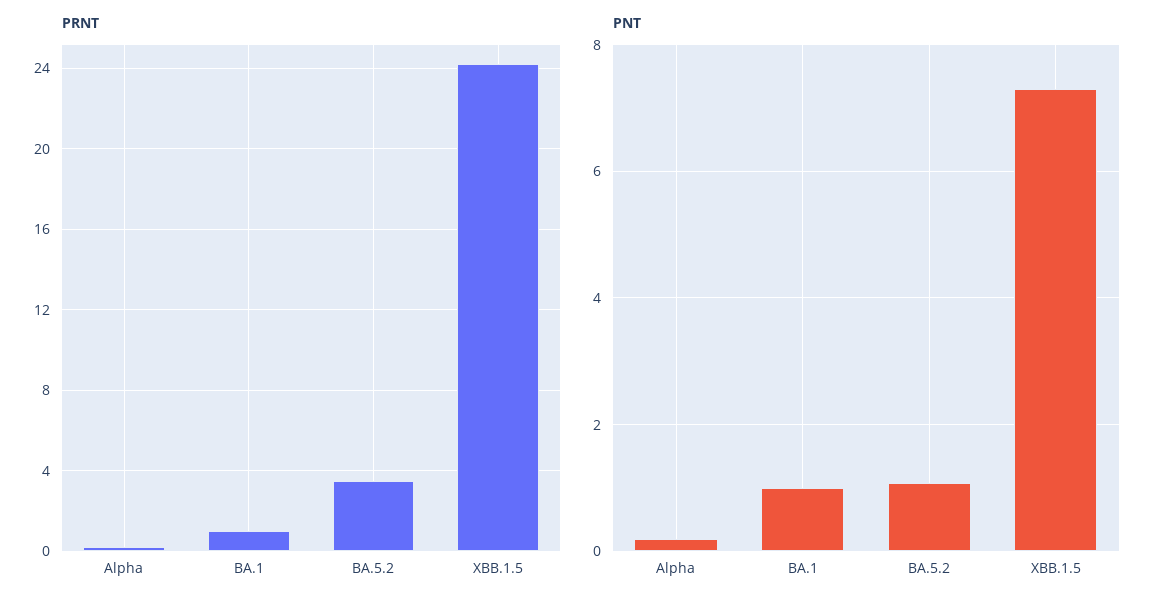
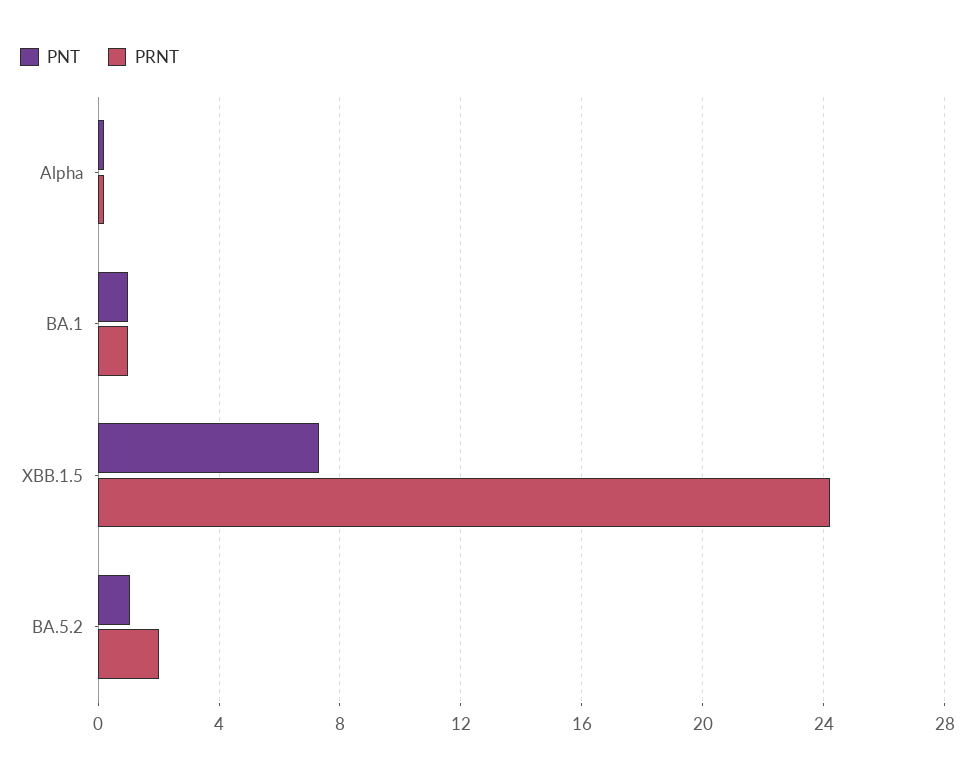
  {
    "PRNT": {
      "Alpha": 0,
      "BA.1": 1,
-     "BA.5.2": 3.5,
+     "BA.5.2": 2,
      "XBB.1.5": 24
    },
    "PNT": {
      "Alpha": 0.2,
      "BA.1": 1,
      "BA.5.2": 1,
      "XBB.1.5": 7.4
    }
  }

